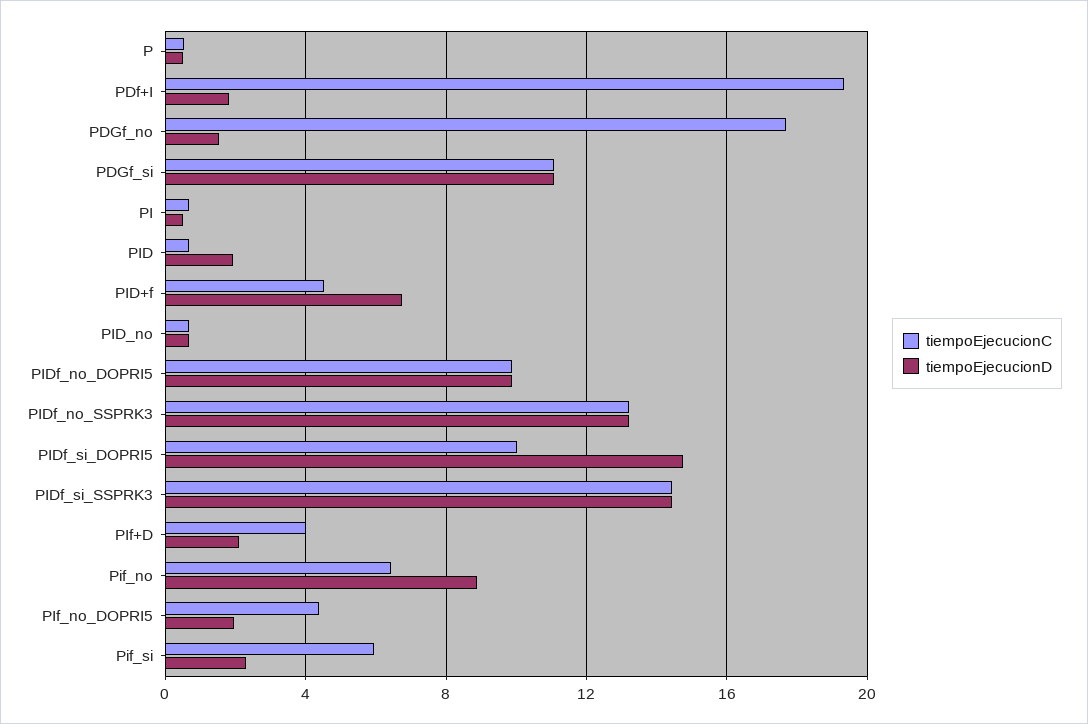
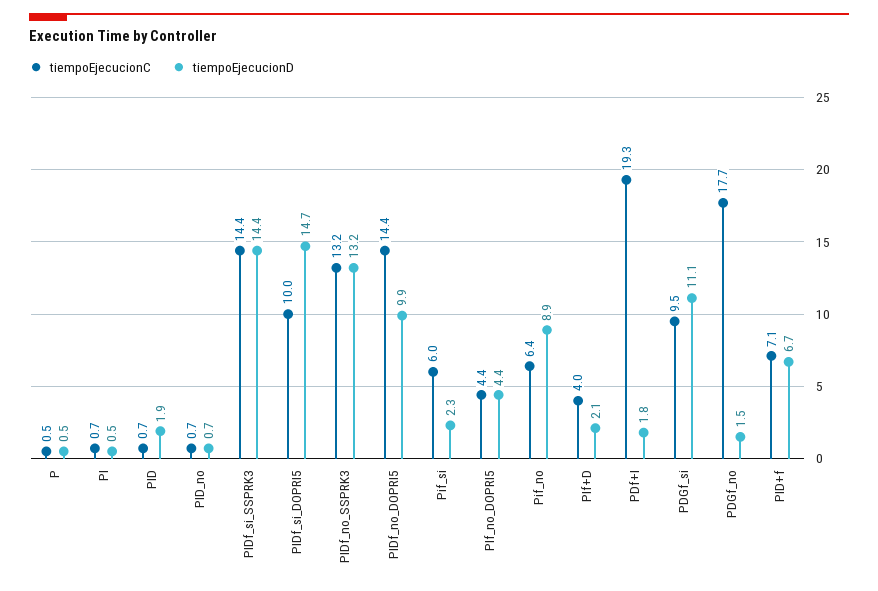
  {
    "tiempoEjecucionC": {
      "P": 0.5,
      "PDf+I": 19.3,
      "PDGf_no": 17.7,
-     "PDGf_si": 11,
+     "PDGf_si": 9.5,
      "PI": 0.7,
      "PID": 0.7,
-     "PID+f": 4.5,
+     "PID+f": 7.1,
      "PID_no": 0.7,
-     "PIDf_no_DOPRI5": 10,
+     "PIDf_no_DOPRI5": 14.4,
      "PIDf_no_SSPRK3": 13.2,
      "PIDf_si_DOPRI5": 10,
      "PIDf_si_SSPRK3": 14.4,
      "PIf+D": 4,
      "Pif_no": 6.4,
      "PIf_no_DOPRI5": 4.4,
      "Pif_si": 6
    },
    "tiempoEjecucionD": {
      "P": 0.5,
      "PDf+I": 1.8,
      "PDGf_no": 1.5,
      "PDGf_si": 11.1,
      "PI": 0.5,
      "PID": 1.9,
      "PID+f": 6.7,
      "PID_no": 0.7,
      "PIDf_no_DOPRI5": 9.9,
      "PIDf_no_SSPRK3": 13.2,
      "PIDf_si_DOPRI5": 14.7,
      "PIDf_si_SSPRK3": 14.4,
      "PIf+D": 2.1,
      "Pif_no": 8.9,
-     "PIf_no_DOPRI5": 2,
+     "PIf_no_DOPRI5": 4.4,
      "Pif_si": 2.3
    }
  }

